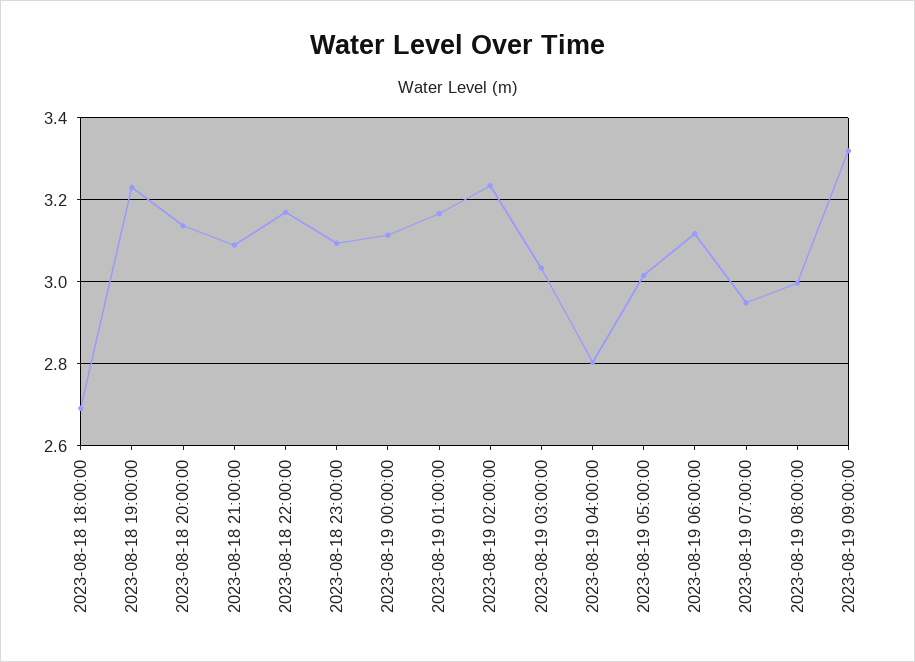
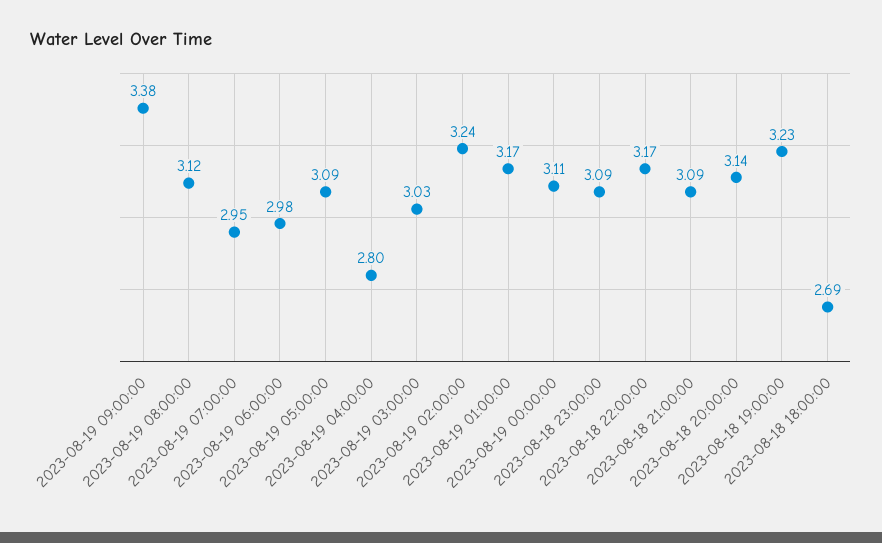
  {
    "2023-08-18 18:00:00": 2.69,
    "2023-08-18 19:00:00": 3.23,
    "2023-08-18 20:00:00": 3.14,
    "2023-08-18 21:00:00": 3.09,
    "2023-08-18 22:00:00": 3.17,
    "2023-08-18 23:00:00": 3.09,
    "2023-08-19 00:00:00": 3.11,
    "2023-08-19 01:00:00": 3.17,
    "2023-08-19 02:00:00": 3.24,
    "2023-08-19 03:00:00": 3.03,
    "2023-08-19 04:00:00": 2.8,
-   "2023-08-19 05:00:00": 3.02,
+   "2023-08-19 05:00:00": 3.09,
-   "2023-08-19 06:00:00": 3.12,
+   "2023-08-19 06:00:00": 2.98,
    "2023-08-19 07:00:00": 2.95,
-   "2023-08-19 08:00:00": 3,
+   "2023-08-19 08:00:00": 3.12,
-   "2023-08-19 09:00:00": 3.32
+   "2023-08-19 09:00:00": 3.38
  }

